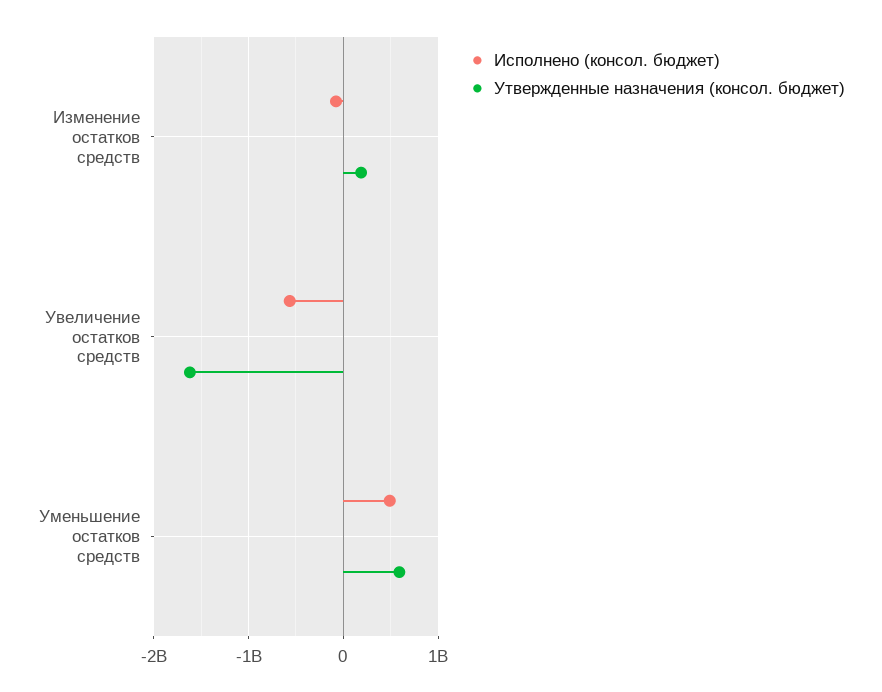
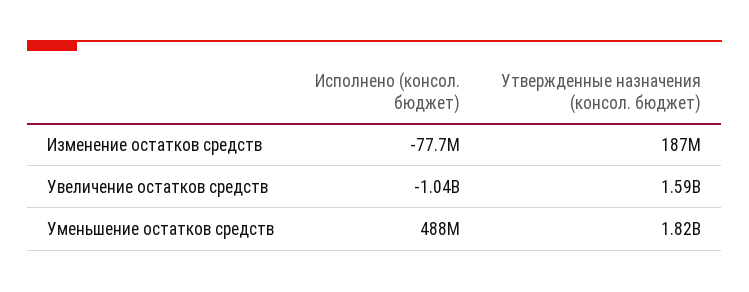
  {
    "Исполнено (консол. бюджет)": {
      "Изменение остатков средств": -77700000,
-     "Увеличение остатков средств": -600000000,
+     "Увеличение остатков средств": -1040000000,
      "Уменьшение остатков средств": 488000000
    },
    "Утвержденные назначения (консол. бюджет)": {
      "Изменение остатков средств": 187000000,
-     "Увеличение остатков средств": -1600000000,
+     "Увеличение остатков средств": 1590000000,
-     "Уменьшение остатков средств": 600000000
+     "Уменьшение остатков средств": 1820000000
    }
  }

